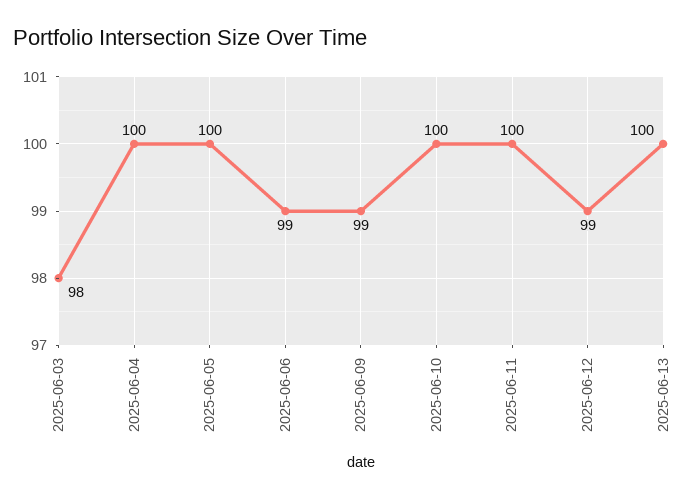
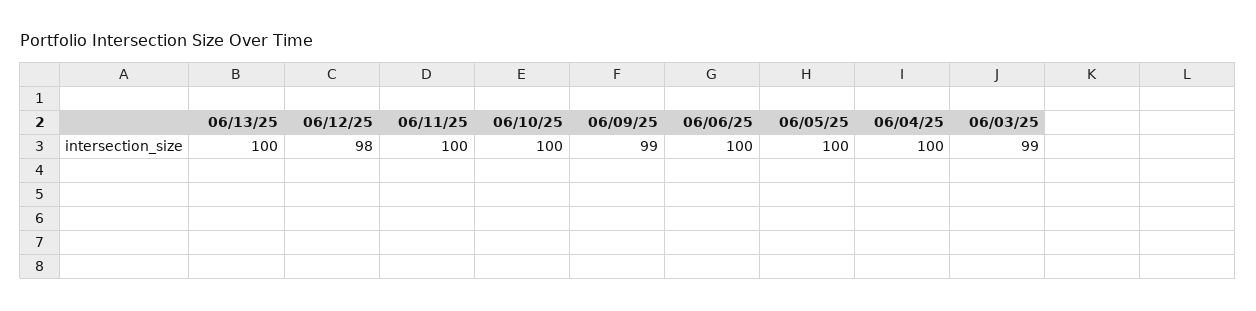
  {
-   "2025-06-03": 98,
+   "2025-06-03": 99,
    "2025-06-04": 100,
    "2025-06-05": 100,
-   "2025-06-06": 99,
+   "2025-06-06": 100,
    "2025-06-09": 99,
    "2025-06-10": 100,
    "2025-06-11": 100,
-   "2025-06-12": 99,
+   "2025-06-12": 98,
    "2025-06-13": 100
  }

